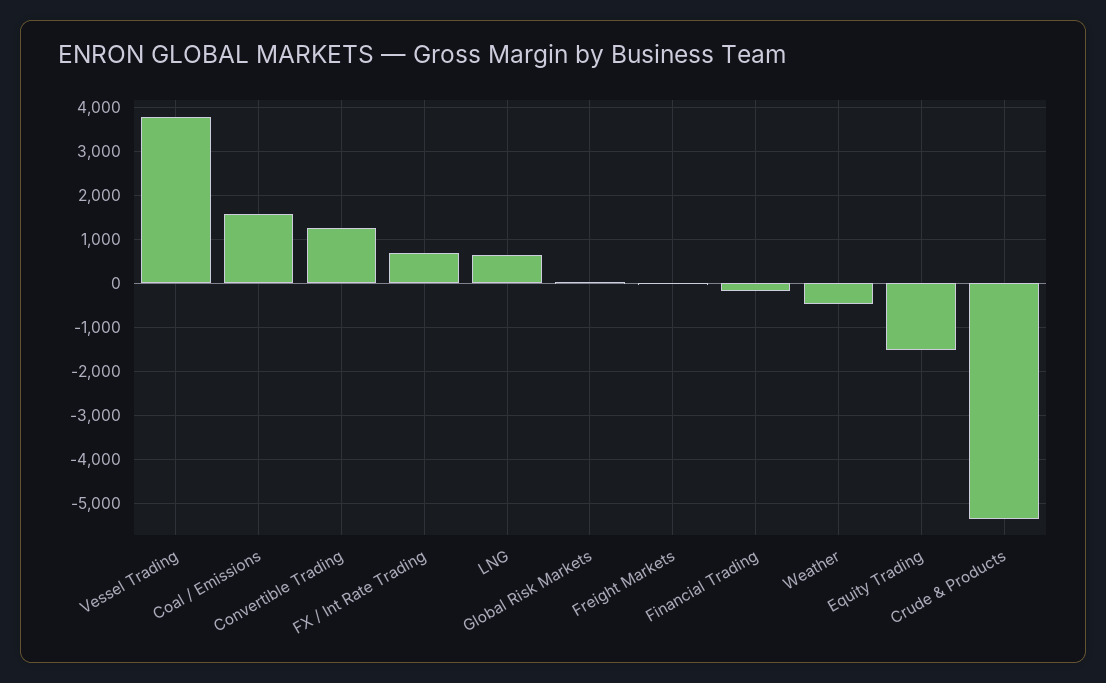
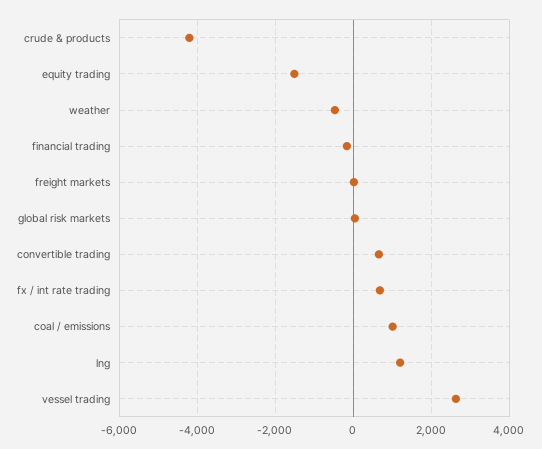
  {
-   "Vessel Trading": 3800,
+   "Vessel Trading": 2600,
-   "Coal / Emissions": 1600,
+   "Coal / Emissions": 1000,
-   "Convertible Trading": 1200,
+   "Convertible Trading": 600,
    "FX / Int Rate Trading": 600,
-   "LNG": 600,
+   "LNG": 1200,
    "Global Risk Markets": 0,
    "Freight Markets": 0,
    "Financial Trading": -200,
    "Weather": -400,
    "Equity Trading": -1600,
-   "Crude & Products": -5400
+   "Crude & Products": -4200
  }

